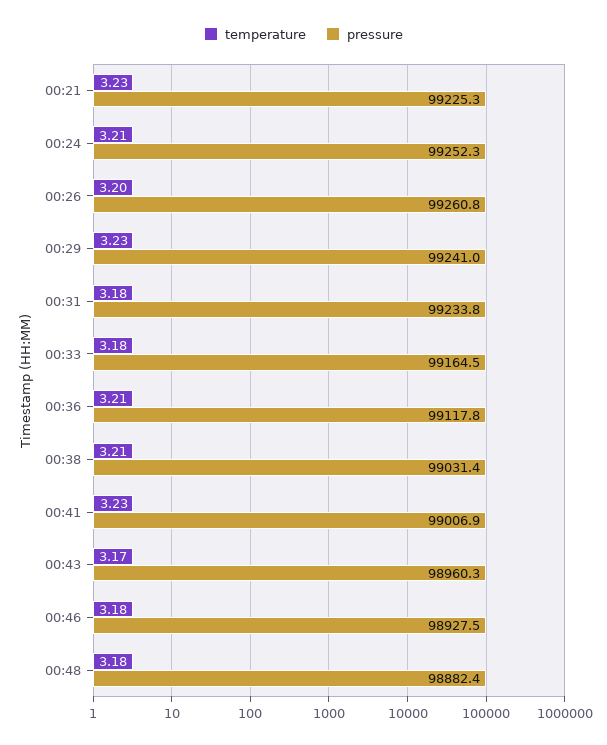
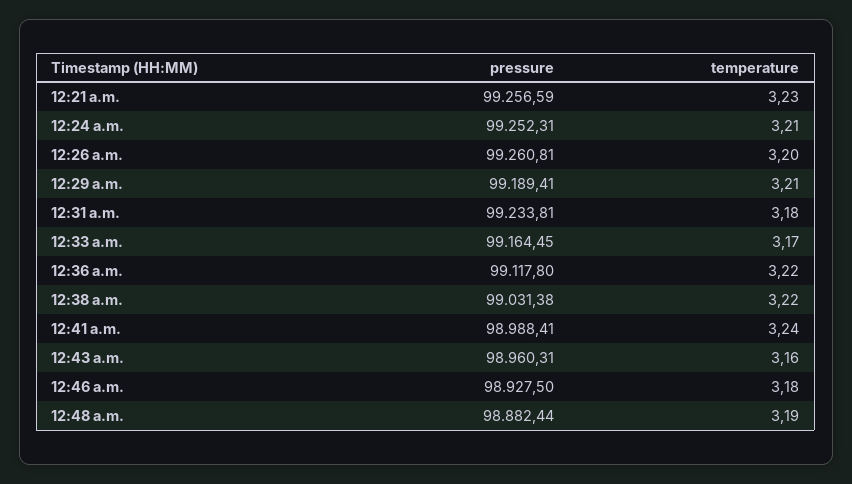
  {
    "temperature": {
      "00:21": 3.23,
      "00:24": 3.21,
      "00:26": 3.2,
-     "00:29": 3.23,
+     "00:29": 3.21,
      "00:31": 3.18,
-     "00:33": 3.18,
+     "00:33": 3.17,
-     "00:36": 3.21,
+     "00:36": 3.22,
-     "00:38": 3.21,
+     "00:38": 3.22,
-     "00:41": 3.23,
+     "00:41": 3.24,
-     "00:43": 3.17,
+     "00:43": 3.16,
      "00:46": 3.18,
-     "00:48": 3.18
+     "00:48": 3.19
    },
    "pressure": {
-     "00:21": 99225.3,
+     "00:21": 99256.59,
      "00:24": 99252.31,
      "00:26": 99260.81,
-     "00:29": 99241,
+     "00:29": 99189.41,
      "00:31": 99233.81,
      "00:33": 99164.45,
      "00:36": 99117.8,
      "00:38": 99031.38,
-     "00:41": 99006.9,
+     "00:41": 98988.41,
      "00:43": 98960.31,
      "00:46": 98927.5,
      "00:48": 98882.44
    }
  }

